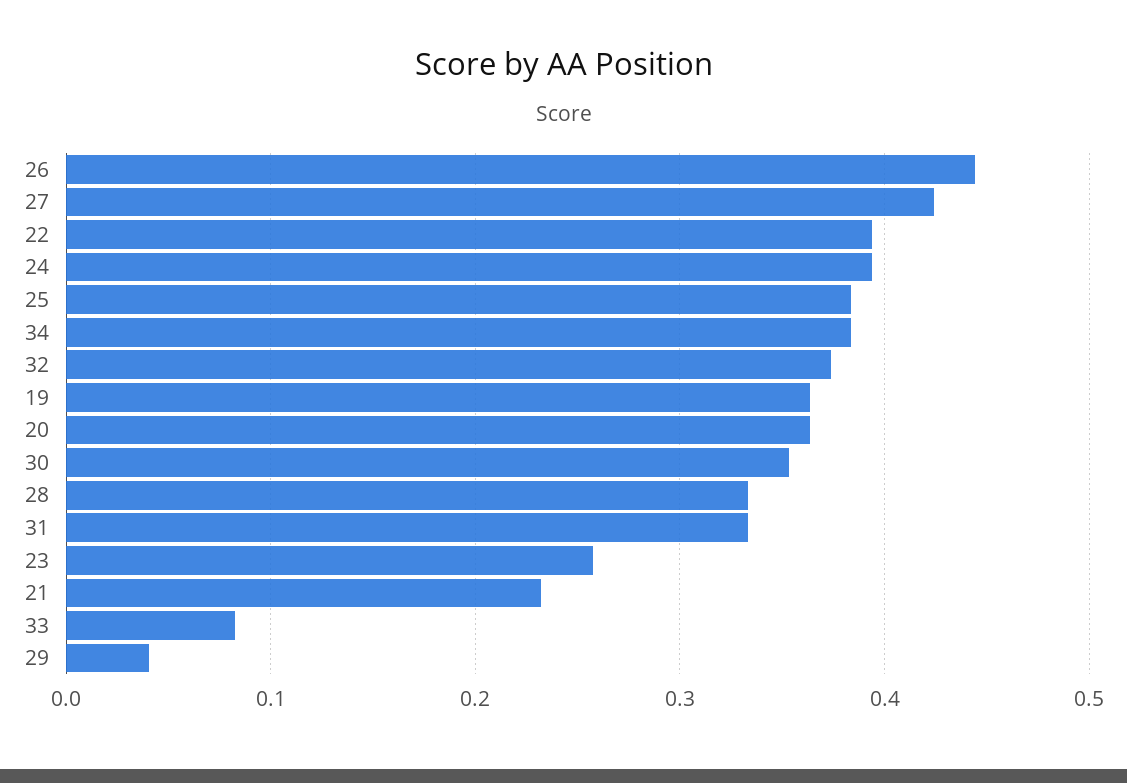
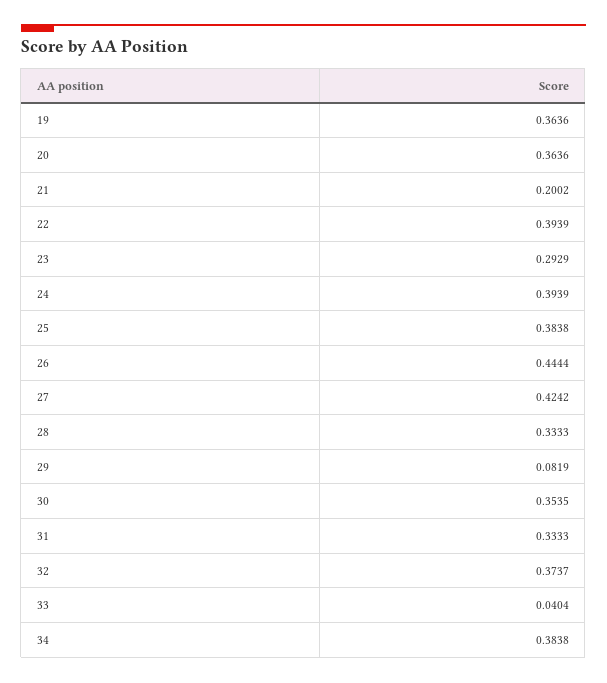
  {
    "26": 0.4444,
    "27": 0.4242,
    "22": 0.3939,
    "24": 0.3939,
    "25": 0.3838,
    "34": 0.3838,
    "32": 0.3737,
    "19": 0.3636,
    "20": 0.3636,
    "30": 0.3535,
    "28": 0.3333,
    "31": 0.3333,
-   "23": 0.26,
+   "23": 0.2929,
-   "21": 0.23,
+   "21": 0.2002,
-   "33": 0.08,
+   "33": 0.0404,
-   "29": 0.04
+   "29": 0.0819
  }

